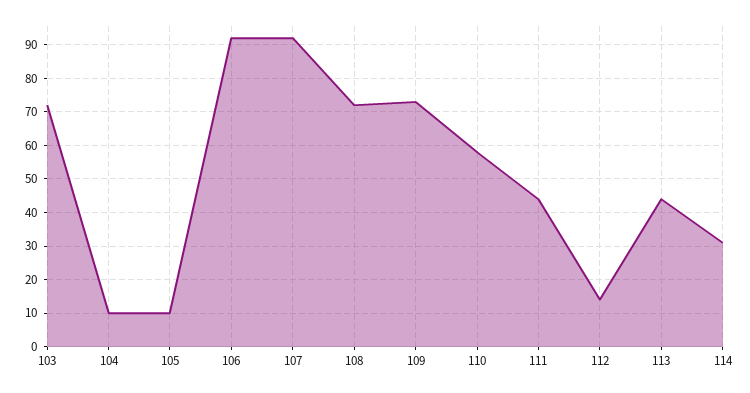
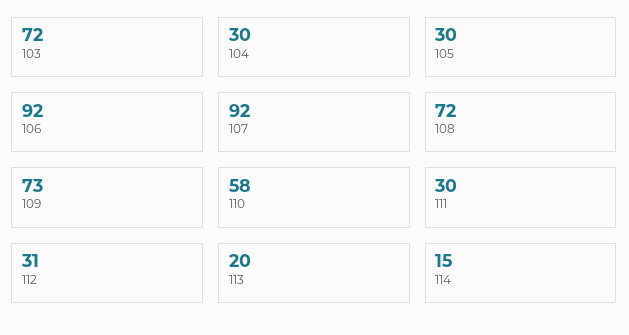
  {
    "103": 72,
-   "104": 10,
+   "104": 30,
-   "105": 10,
+   "105": 30,
    "106": 92,
    "107": 92,
    "108": 72,
    "109": 73,
    "110": 58,
-   "111": 45,
+   "111": 30,
-   "112": 15,
+   "112": 31,
-   "113": 45,
+   "113": 20,
-   "114": 30
+   "114": 15
  }

